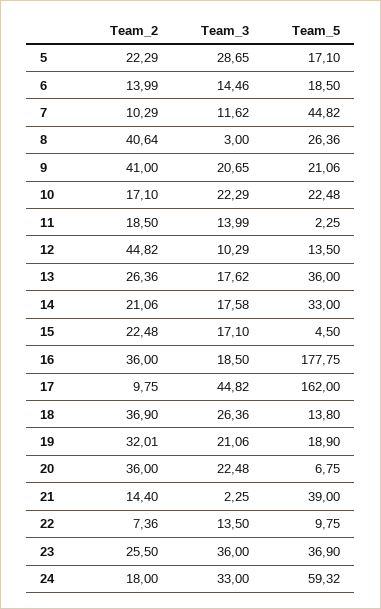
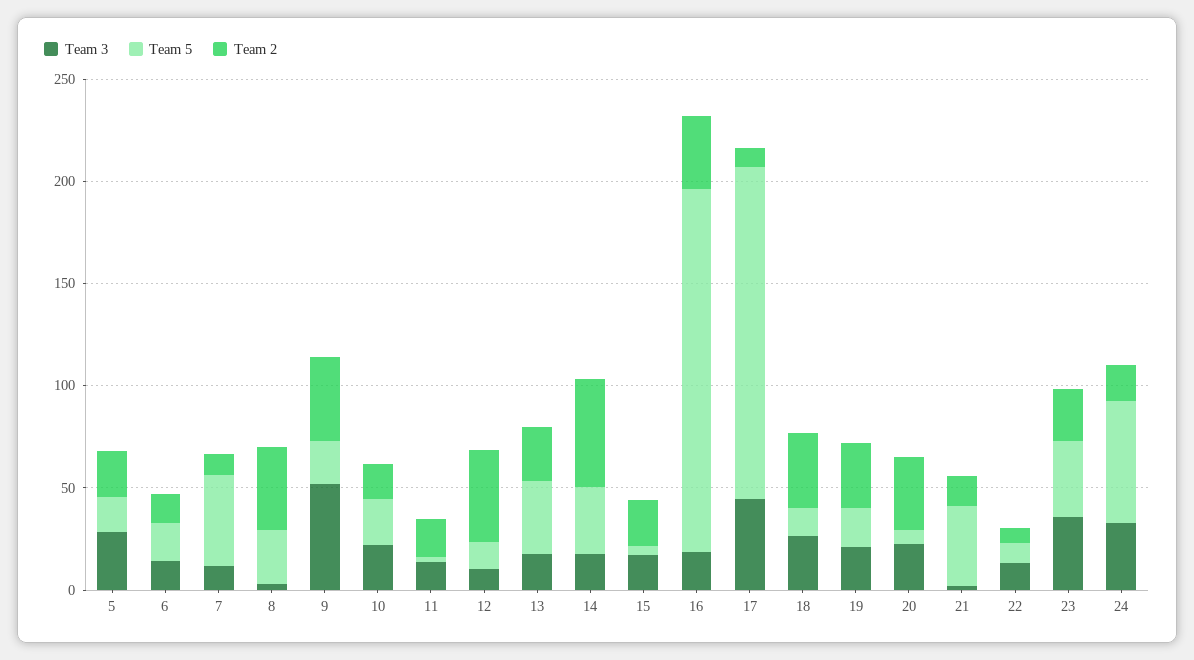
  {
    "Team_2": {
      "5": 22.29,
      "6": 13.99,
      "7": 10.29,
      "8": 40.64,
      "9": 41,
      "10": 17.1,
      "11": 18.5,
      "12": 44.82,
      "13": 26.36,
-     "14": 21.06,
+     "14": 50,
      "15": 22.48,
      "16": 36,
      "17": 9.75,
      "18": 36.9,
      "19": 32.01,
      "20": 36,
      "21": 14.4,
      "22": 7.36,
      "23": 25.5,
      "24": 18
    },
    "Team_3": {
      "5": 28.65,
      "6": 14.46,
      "7": 11.62,
      "8": 3,
-     "9": 20.65,
+     "9": 50,
      "10": 22.29,
      "11": 13.99,
      "12": 10.29,
      "13": 17.62,
      "14": 17.58,
      "15": 17.1,
      "16": 18.5,
      "17": 44.82,
      "18": 26.36,
      "19": 21.06,
      "20": 22.48,
      "21": 2.25,
      "22": 13.5,
      "23": 36,
      "24": 33
    },
    "Team_5": {
      "5": 17.1,
      "6": 18.5,
      "7": 44.82,
      "8": 26.36,
      "9": 21.06,
      "10": 22.48,
      "11": 2.25,
      "12": 13.5,
      "13": 36,
      "14": 33,
      "15": 4.5,
      "16": 177.75,
      "17": 162,
      "18": 13.8,
      "19": 18.9,
      "20": 6.75,
      "21": 39,
      "22": 9.75,
      "23": 36.9,
      "24": 59.32
    }
  }

